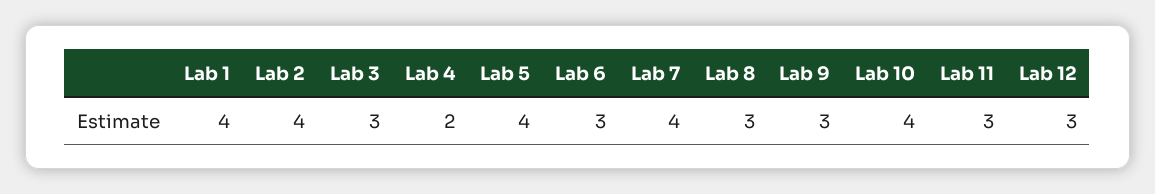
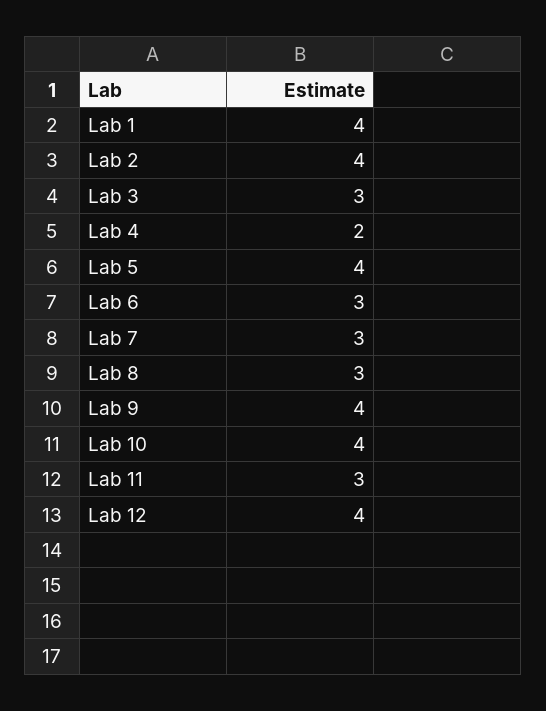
  {
    "Lab 1": 4,
    "Lab 2": 4,
    "Lab 3": 3,
    "Lab 4": 2,
    "Lab 5": 4,
    "Lab 6": 3,
-   "Lab 7": 4,
+   "Lab 7": 3,
    "Lab 8": 3,
-   "Lab 9": 3,
+   "Lab 9": 4,
    "Lab 10": 4,
    "Lab 11": 3,
-   "Lab 12": 3
+   "Lab 12": 4
  }

